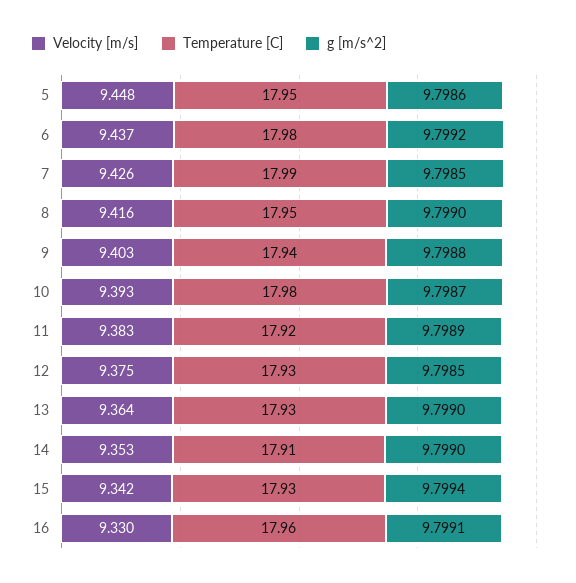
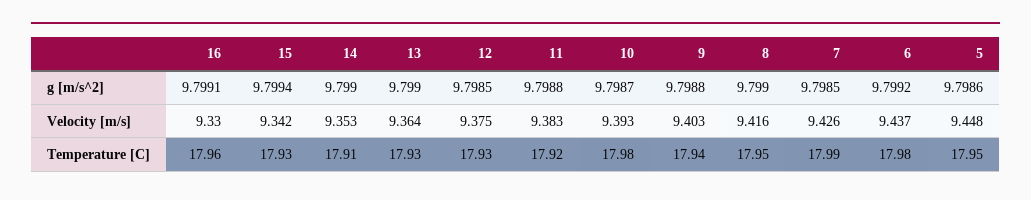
  {
    "Velocity [m/s]": {
      "5": 9.448,
      "6": 9.437,
      "7": 9.426,
      "8": 9.416,
      "9": 9.403,
      "10": 9.393,
      "11": 9.383,
      "12": 9.375,
      "13": 9.364,
      "14": 9.353,
      "15": 9.342,
      "16": 9.33
    },
    "Temperature [C]": {
      "5": 17.95,
      "6": 17.98,
      "7": 17.99,
      "8": 17.95,
      "9": 17.94,
      "10": 17.98,
      "11": 17.92,
      "12": 17.93,
      "13": 17.93,
      "14": 17.91,
      "15": 17.93,
      "16": 17.96
    },
    "g [m/s^2]": {
      "5": 9.7986,
      "6": 9.7992,
      "7": 9.7985,
      "8": 9.799,
      "9": 9.7988,
      "10": 9.7987,
-     "11": 9.7989,
+     "11": 9.7988,
      "12": 9.7985,
      "13": 9.799,
      "14": 9.799,
      "15": 9.7994,
      "16": 9.7991
    }
  }

